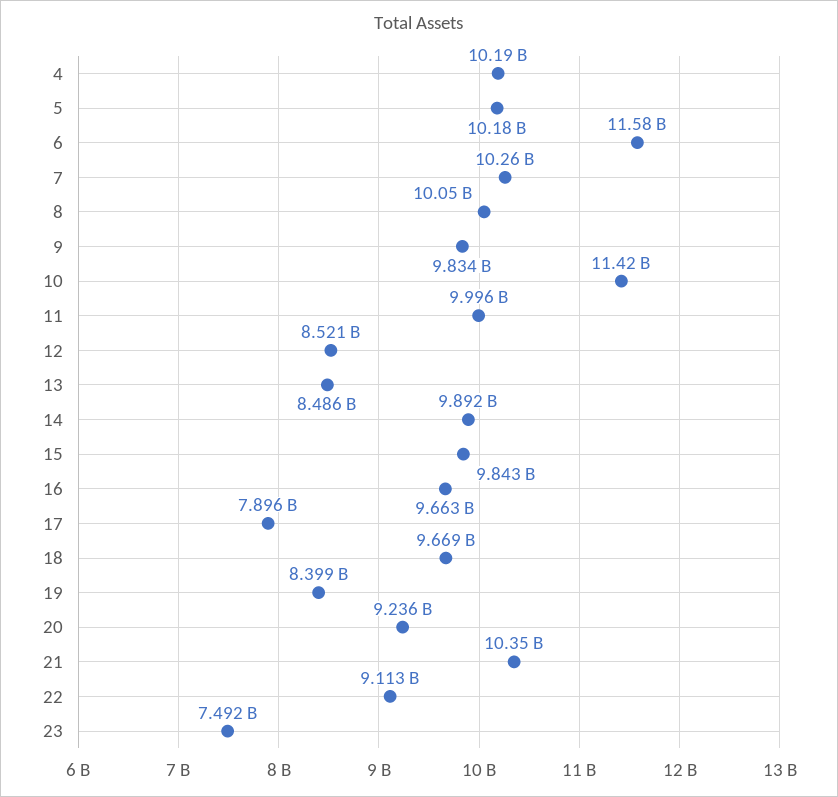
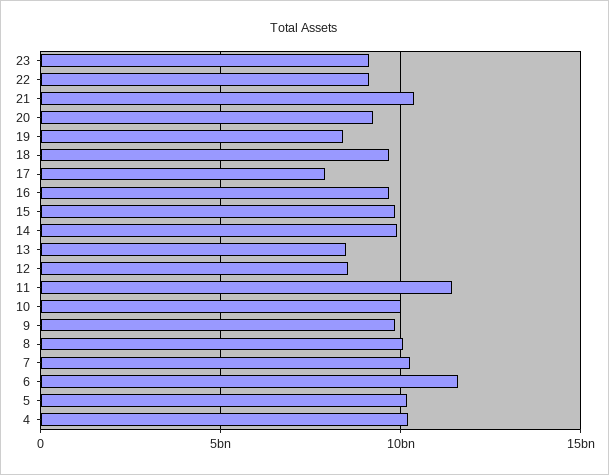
  {
    "4": 10190000000,
    "5": 10180000000,
    "6": 11580000000,
    "7": 10260000000,
    "8": 10050000000,
    "9": 9834000000,
-   "10": 11420000000,
+   "10": 10000000000,
-   "11": 9996000000,
+   "11": 11500000000,
    "12": 8521000000,
    "13": 8486000000,
    "14": 9892000000,
    "15": 9843000000,
    "16": 9663000000,
    "17": 7896000000,
    "18": 9669000000,
    "19": 8399000000,
    "20": 9236000000,
    "21": 10350000000,
    "22": 9113000000,
-   "23": 7492000000
+   "23": 9000000000
  }

